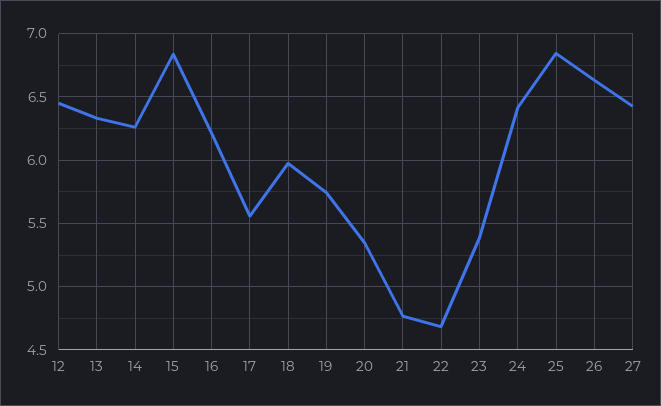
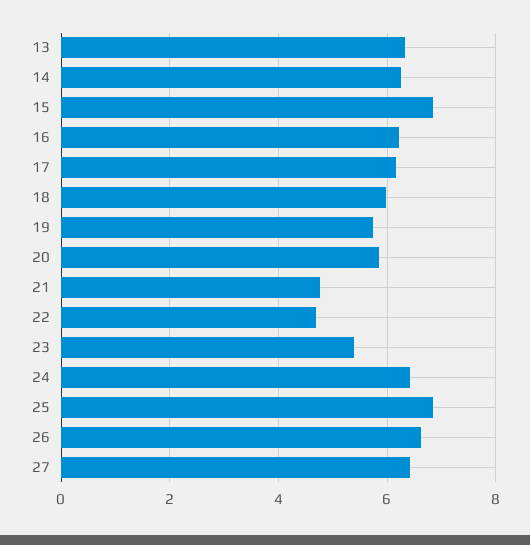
  {
-   "12": 6.45,
    "13": 6.35,
    "14": 6.25,
    "15": 6.85,
    "16": 6.2,
-   "17": 5.55,
+   "17": 6.2,
    "18": 5.95,
    "19": 5.75,
-   "20": 5.35,
+   "20": 5.8,
    "21": 4.75,
    "22": 4.7,
    "23": 5.4,
    "24": 6.4,
    "25": 6.85,
    "26": 6.65,
    "27": 6.45
  }

